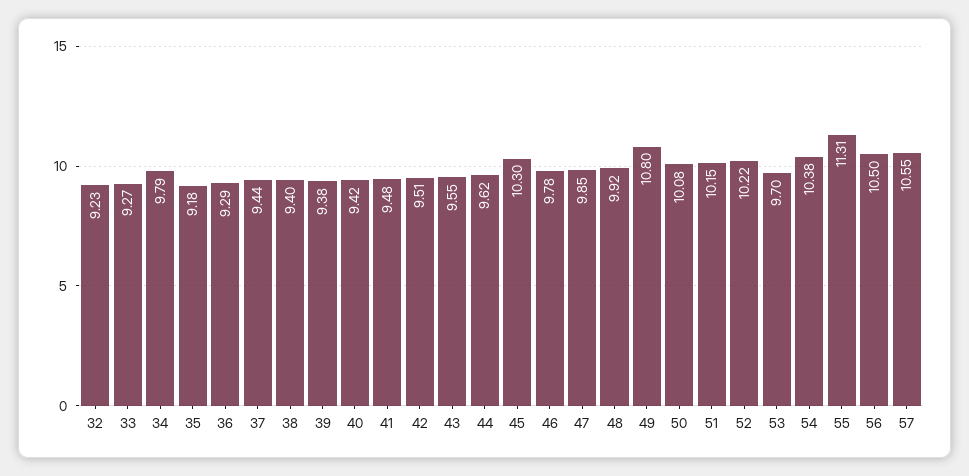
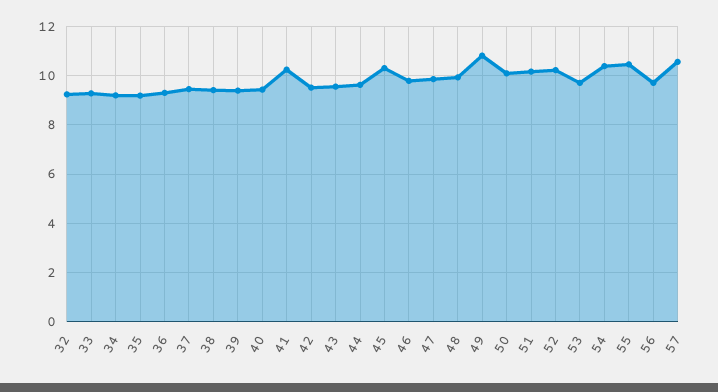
  {
    "32": 9.23,
    "33": 9.27,
-   "34": 9.79,
+   "34": 9.25,
    "35": 9.18,
    "36": 9.29,
    "37": 9.44,
    "38": 9.4,
    "39": 9.38,
    "40": 9.42,
-   "41": 9.48,
+   "41": 10.25,
    "42": 9.51,
    "43": 9.55,
    "44": 9.62,
    "45": 10.3,
    "46": 9.78,
    "47": 9.85,
    "48": 9.92,
    "49": 10.8,
    "50": 10.08,
    "51": 10.15,
    "52": 10.22,
    "53": 9.7,
    "54": 10.38,
-   "55": 11.31,
+   "55": 10.5,
-   "56": 10.5,
+   "56": 9.75,
    "57": 10.55
  }

